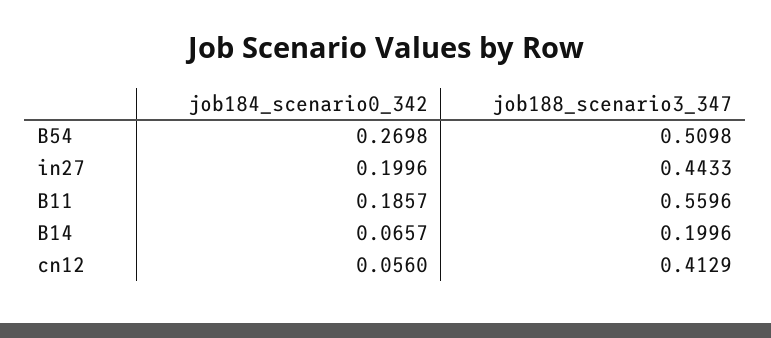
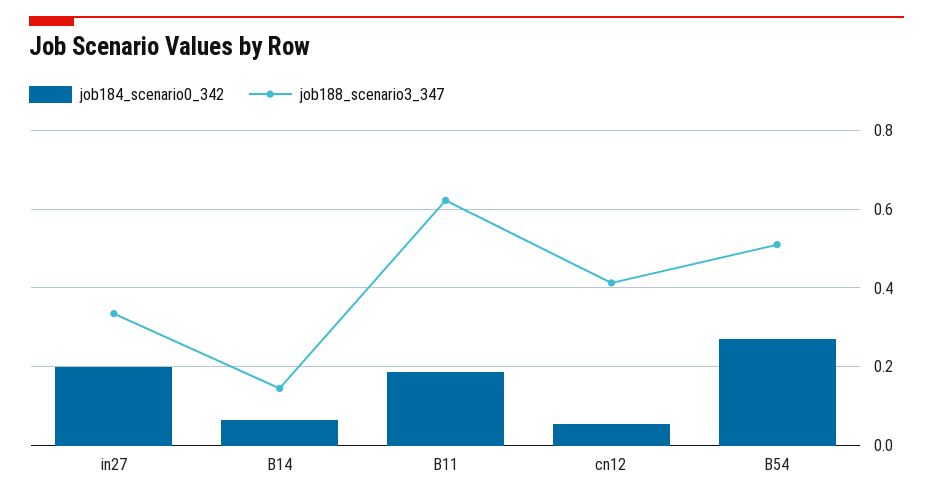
  {
    "job184_scenario0_342": {
      "B54": 0.2698,
      "in27": 0.1996,
      "B11": 0.1857,
      "B14": 0.0657,
      "cn12": 0.056
    },
    "job188_scenario3_347": {
      "B54": 0.5098,
-     "in27": 0.4433,
+     "in27": 0.34,
-     "B11": 0.5596,
+     "B11": 0.62,
-     "B14": 0.1996,
+     "B14": 0.14,
      "cn12": 0.4129
    }
  }

